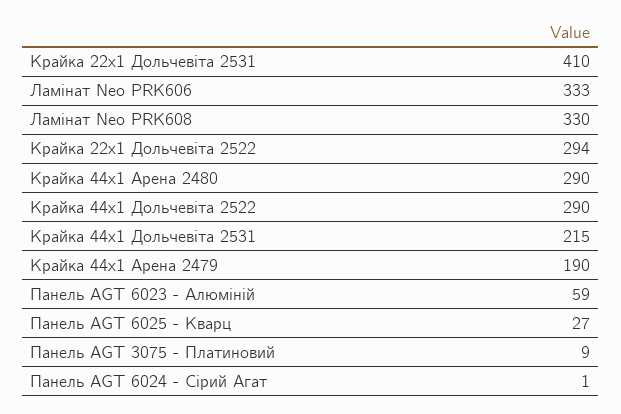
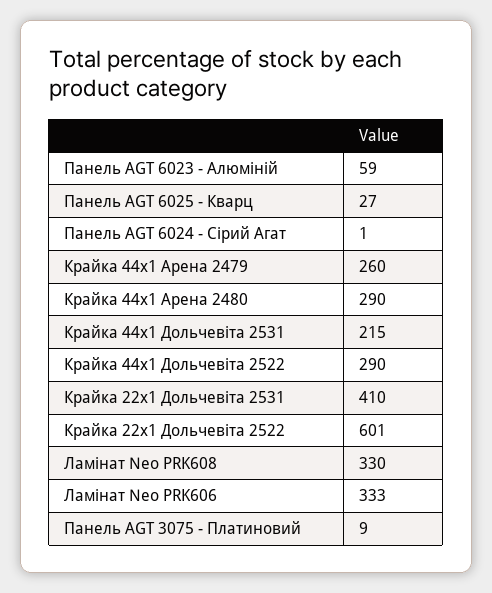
  {
    "Крайка 22x1 Дольчевіта 2531": 410,
    "Ламінат Neo PRK606": 333,
    "Ламінат Neo PRK608": 330,
-   "Крайка 22x1 Дольчевіта 2522": 294,
+   "Крайка 22x1 Дольчевіта 2522": 601,
    "Крайка 44x1 Арена 2480": 290,
    "Крайка 44x1 Дольчевіта 2522": 290,
    "Крайка 44x1 Дольчевіта 2531": 215,
-   "Крайка 44x1 Арена 2479": 190,
+   "Крайка 44x1 Арена 2479": 260,
    "Панель AGT 6023 - Алюміній": 59,
    "Панель AGT 6025 - Кварц": 27,
    "Панель AGT 3075 - Платиновий": 9,
    "Панель AGT 6024 - Сірий Агат": 1
  }

